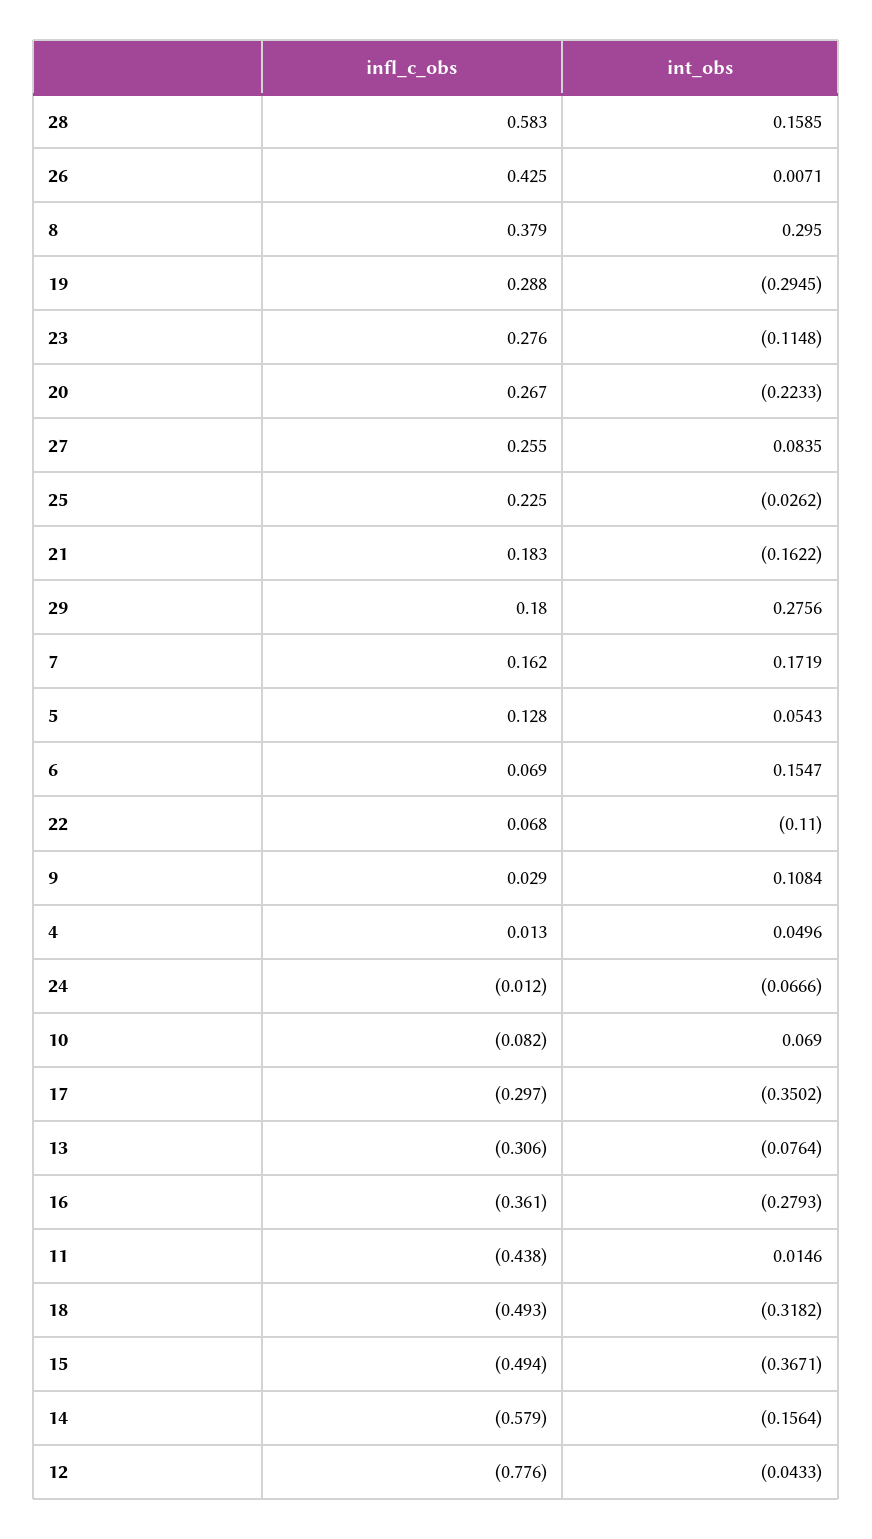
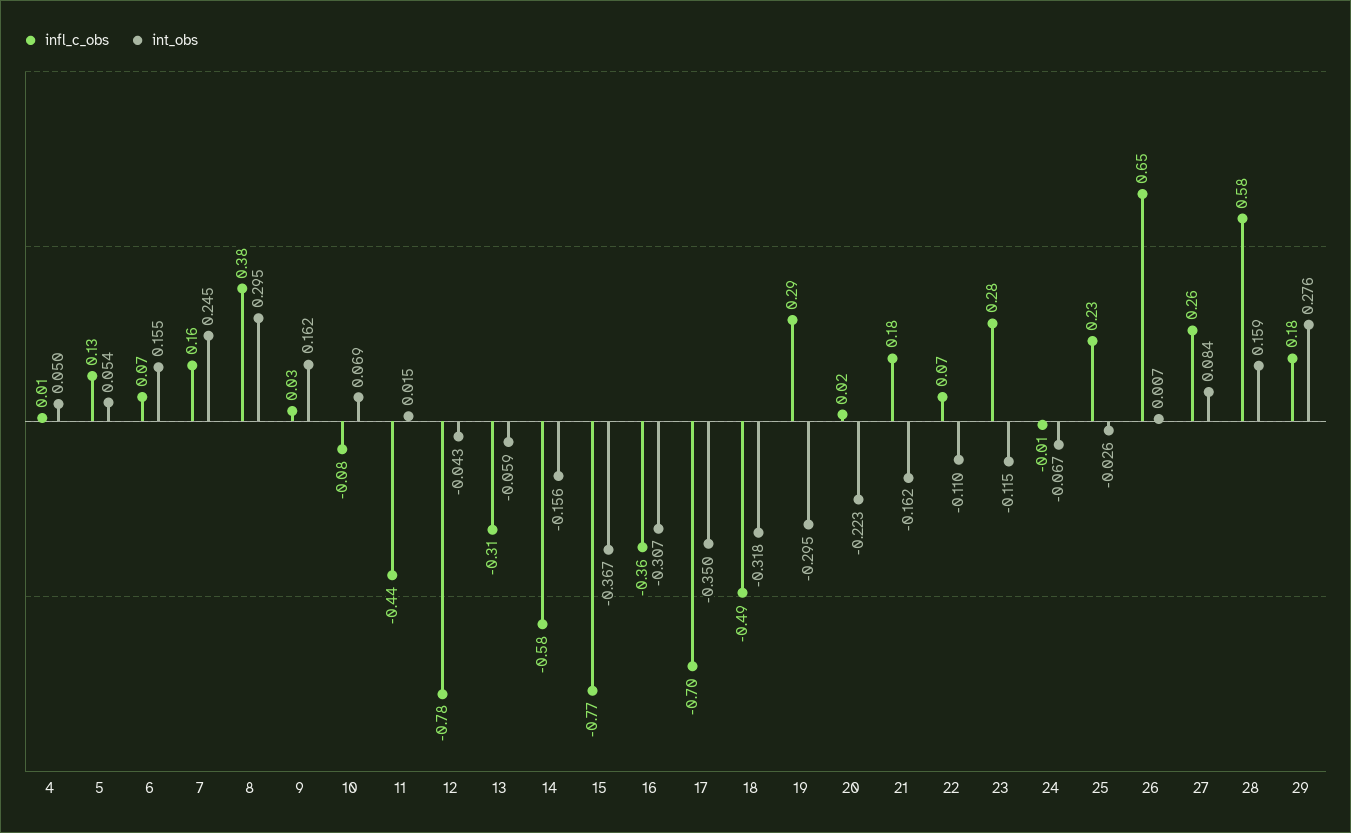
  {
    "infl_c_obs": {
      "28": 0.583,
-     "26": 0.425,
+     "26": 0.65,
      "8": 0.379,
      "19": 0.288,
      "23": 0.276,
-     "20": 0.267,
+     "20": 0.02,
      "27": 0.255,
      "25": 0.225,
      "21": 0.183,
      "29": 0.18,
      "7": 0.162,
      "5": 0.128,
      "6": 0.069,
      "22": 0.068,
      "9": 0.029,
      "4": 0.013,
      "24": -0.012,
      "10": -0.082,
-     "17": -0.297,
+     "17": -0.7,
      "13": -0.306,
      "16": -0.361,
      "11": -0.438,
      "18": -0.493,
-     "15": -0.494,
+     "15": -0.77,
      "14": -0.579,
      "12": -0.776
    },
    "int_obs": {
      "28": 0.1585,
      "26": 0.0071,
      "8": 0.295,
      "19": -0.2945,
      "23": -0.1148,
      "20": -0.2233,
      "27": 0.0835,
      "25": -0.0262,
      "21": -0.1622,
      "29": 0.2756,
-     "7": 0.1719,
+     "7": 0.245,
      "5": 0.0543,
      "6": 0.1547,
      "22": -0.11,
-     "9": 0.1084,
+     "9": 0.162,
      "4": 0.0496,
      "24": -0.0666,
      "10": 0.069,
      "17": -0.3502,
-     "13": -0.0764,
+     "13": -0.059,
-     "16": -0.2793,
+     "16": -0.307,
      "11": 0.0146,
      "18": -0.3182,
      "15": -0.3671,
      "14": -0.1564,
      "12": -0.0433
    }
  }

